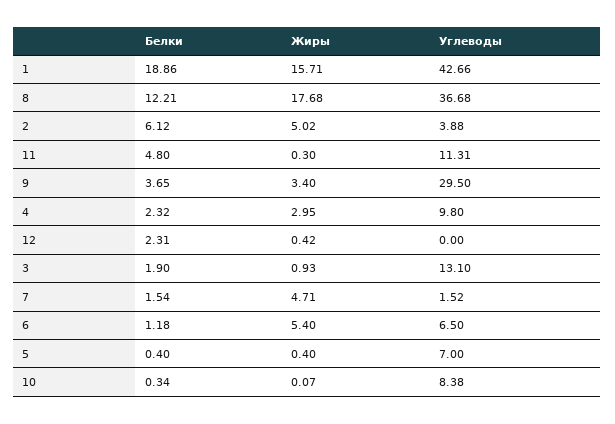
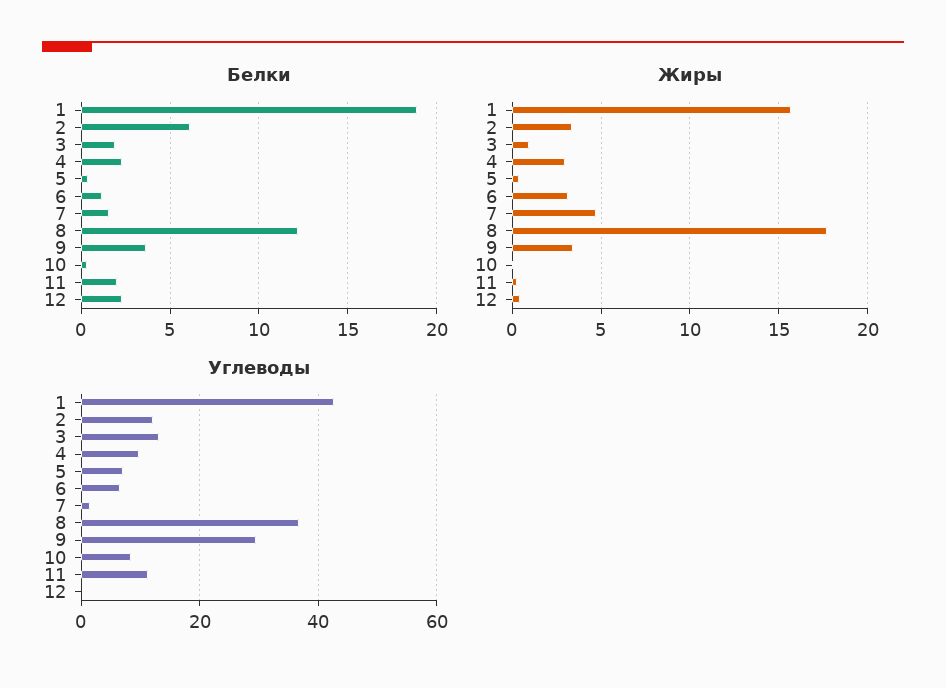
  {
    "Белки": {
      "1": 18.86,
      "8": 12.21,
      "2": 6.12,
-     "11": 4.8,
+     "11": 2,
      "9": 3.65,
      "4": 2.32,
      "12": 2.31,
      "3": 1.9,
      "7": 1.54,
      "6": 1.18,
      "5": 0.4,
      "10": 0.34
    },
    "Жиры": {
      "1": 15.71,
      "8": 17.68,
-     "2": 5.02,
+     "2": 3.5,
      "11": 0.3,
      "9": 3.4,
      "4": 2.95,
      "12": 0.42,
      "3": 0.93,
      "7": 4.71,
-     "6": 5.4,
+     "6": 3,
      "5": 0.4,
      "10": 0.07
    },
    "Углеводы": {
      "1": 42.66,
      "8": 36.68,
-     "2": 3.88,
+     "2": 12,
      "11": 11.31,
      "9": 29.5,
      "4": 9.8,
      "12": 0,
      "3": 13.1,
      "7": 1.52,
      "6": 6.5,
      "5": 7,
      "10": 8.38
    }
  }

